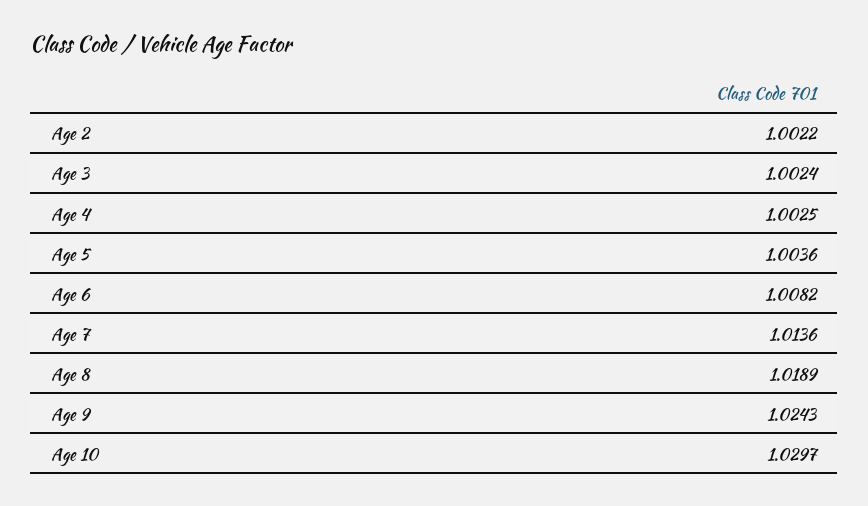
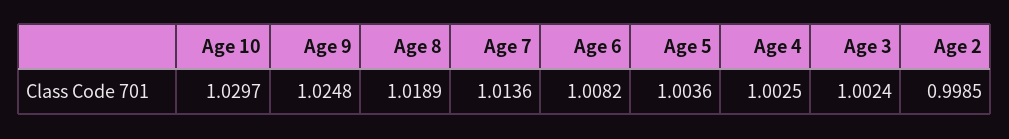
  {
-   "Age 2": 1.0022,
+   "Age 2": 0.9985,
    "Age 3": 1.0024,
    "Age 4": 1.0025,
    "Age 5": 1.0036,
    "Age 6": 1.0082,
    "Age 7": 1.0136,
    "Age 8": 1.0189,
-   "Age 9": 1.0243,
+   "Age 9": 1.0248,
    "Age 10": 1.0297
  }

